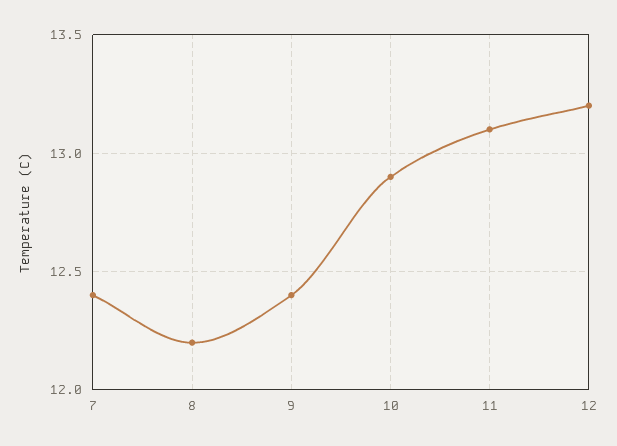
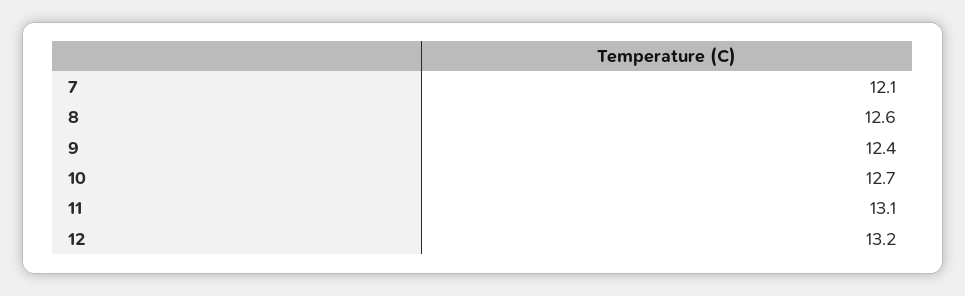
  {
-   "7": 12.4,
+   "7": 12.1,
-   "8": 12.2,
+   "8": 12.6,
    "9": 12.4,
-   "10": 12.9,
+   "10": 12.7,
    "11": 13.1,
    "12": 13.2
  }

